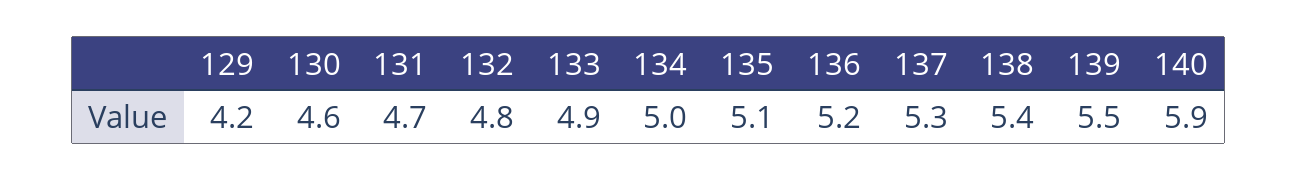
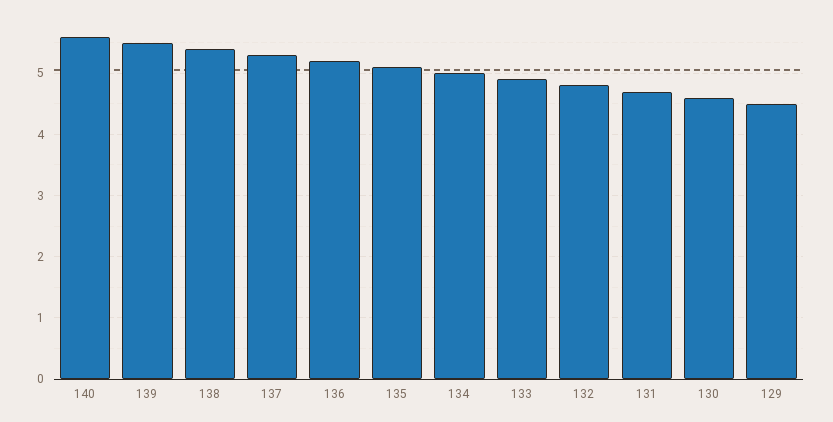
  {
-   "129": 4.2,
+   "129": 4.5,
    "130": 4.6,
    "131": 4.7,
    "132": 4.8,
    "133": 4.9,
    "134": 5,
    "135": 5.1,
    "136": 5.2,
    "137": 5.3,
    "138": 5.4,
    "139": 5.5,
-   "140": 5.9
+   "140": 5.6
  }

